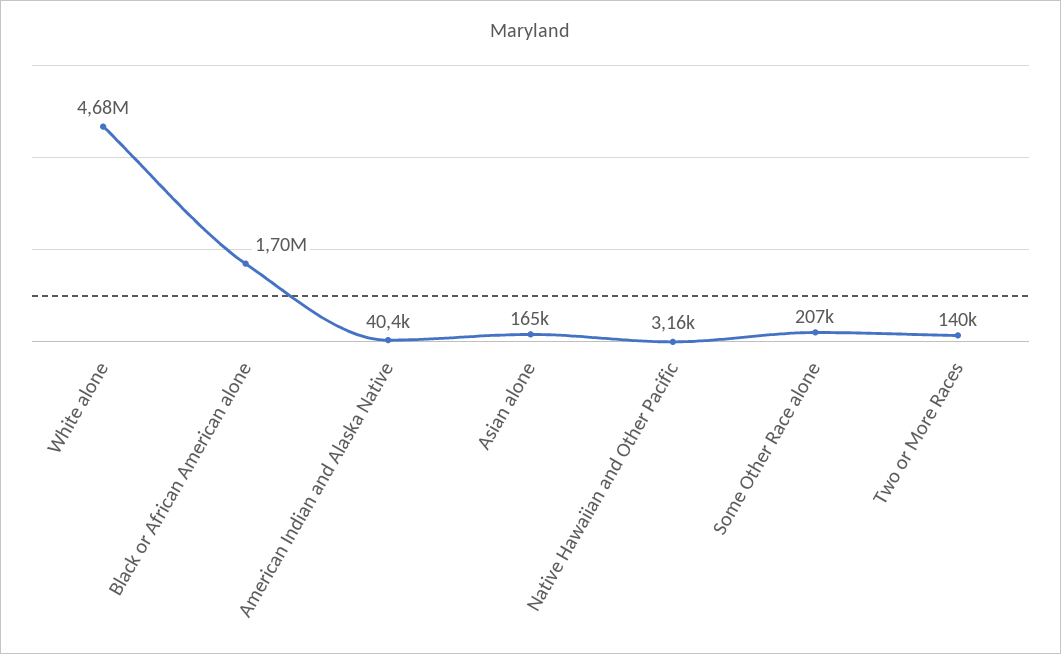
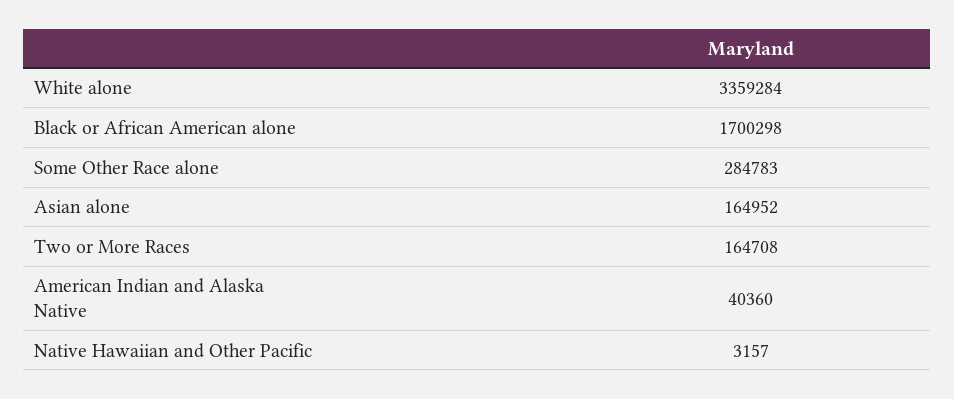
  {
-   "White alone": 4680000,
+   "White alone": 3359284,
    "Black or African American alone": 1700298,
    "American Indian and Alaska Native": 40360,
    "Asian alone": 164952,
    "Native Hawaiian and Other Pacific": 3157,
-   "Some Other Race alone": 207000,
+   "Some Other Race alone": 284783,
-   "Two or More Races": 140000
+   "Two or More Races": 164708
  }

